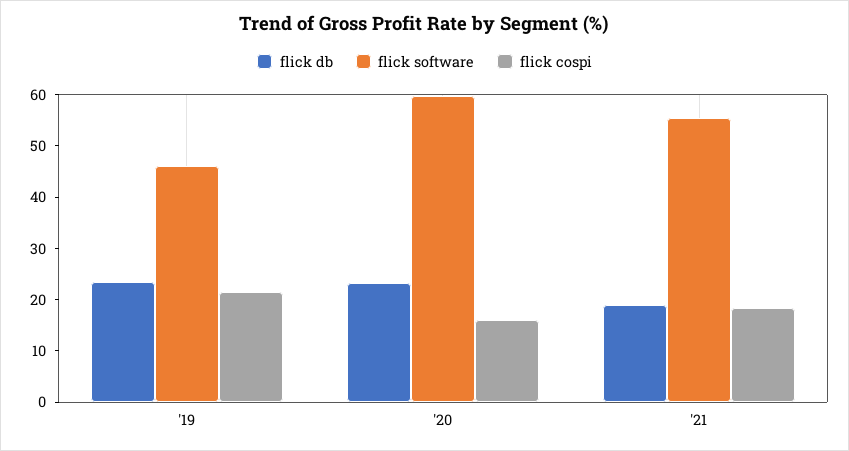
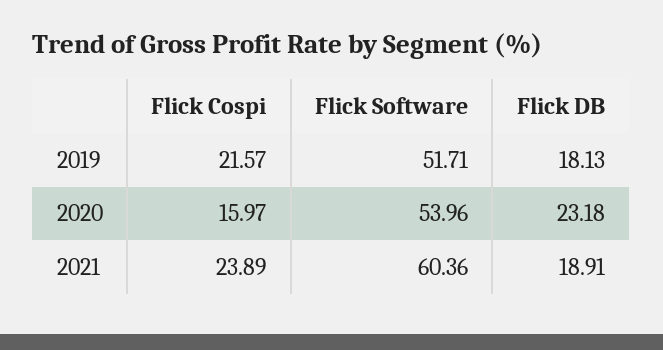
  {
    "flick db": {
-     "'19": 24,
+     "'19": 18.13,
      "'20": 23.18,
      "'21": 18.91
    },
    "flick software": {
-     "'19": 46,
+     "'19": 51.71,
-     "'20": 60,
+     "'20": 53.96,
-     "'21": 56
+     "'21": 60.36
    },
    "flick cospi": {
      "'19": 21.57,
      "'20": 15.97,
-     "'21": 18
+     "'21": 23.89
    }
  }

